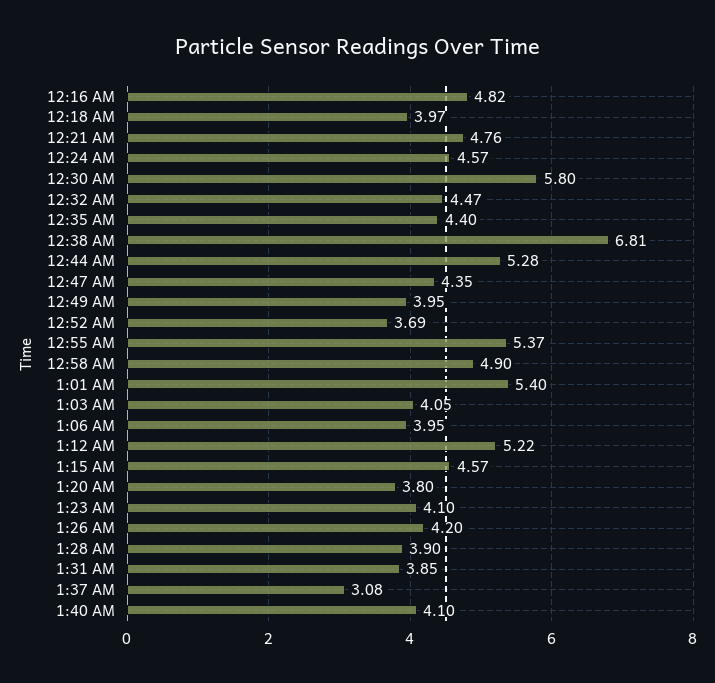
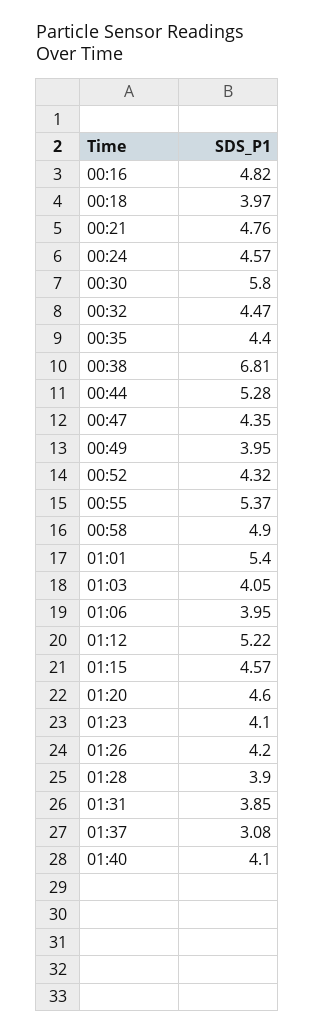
  {
    "12:16 AM": 4.82,
    "12:18 AM": 3.97,
    "12:21 AM": 4.76,
    "12:24 AM": 4.57,
    "12:30 AM": 5.8,
    "12:32 AM": 4.47,
    "12:35 AM": 4.4,
    "12:38 AM": 6.81,
    "12:44 AM": 5.28,
    "12:47 AM": 4.35,
    "12:49 AM": 3.95,
-   "12:52 AM": 3.69,
+   "12:52 AM": 4.32,
    "12:55 AM": 5.37,
    "12:58 AM": 4.9,
    "1:01 AM": 5.4,
    "1:03 AM": 4.05,
    "1:06 AM": 3.95,
    "1:12 AM": 5.22,
    "1:15 AM": 4.57,
-   "1:20 AM": 3.8,
+   "1:20 AM": 4.6,
    "1:23 AM": 4.1,
    "1:26 AM": 4.2,
    "1:28 AM": 3.9,
    "1:31 AM": 3.85,
    "1:37 AM": 3.08,
    "1:40 AM": 4.1
  }

